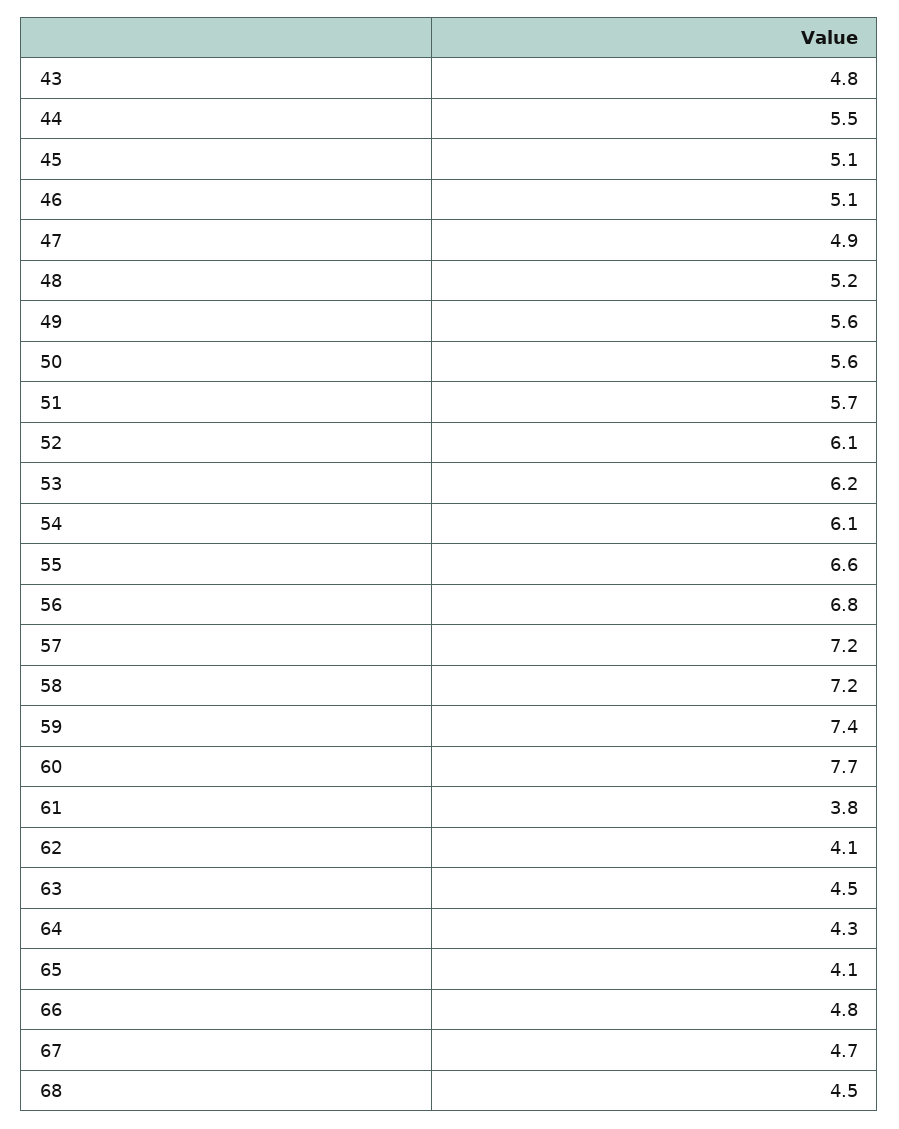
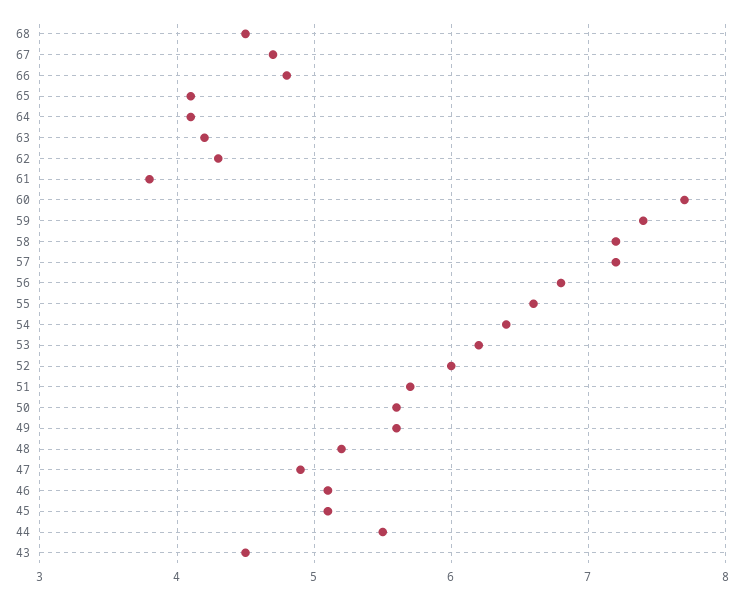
  {
-   "43": 4.8,
+   "43": 4.5,
    "44": 5.5,
    "45": 5.1,
    "46": 5.1,
    "47": 4.9,
    "48": 5.2,
    "49": 5.6,
    "50": 5.6,
    "51": 5.7,
-   "52": 6.1,
+   "52": 6,
    "53": 6.2,
-   "54": 6.1,
+   "54": 6.4,
    "55": 6.6,
    "56": 6.8,
    "57": 7.2,
    "58": 7.2,
    "59": 7.4,
    "60": 7.7,
    "61": 3.8,
-   "62": 4.1,
+   "62": 4.3,
-   "63": 4.5,
+   "63": 4.2,
-   "64": 4.3,
+   "64": 4.1,
    "65": 4.1,
    "66": 4.8,
    "67": 4.7,
    "68": 4.5
  }

